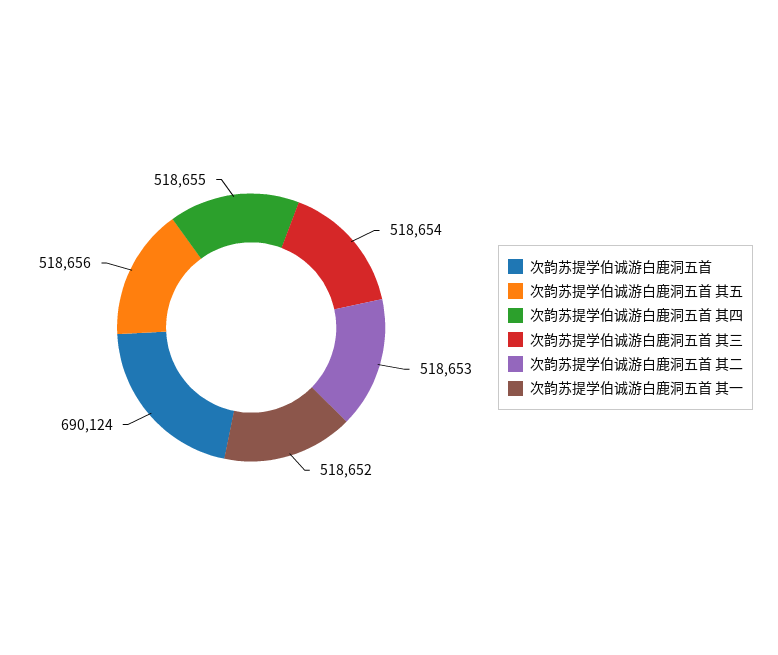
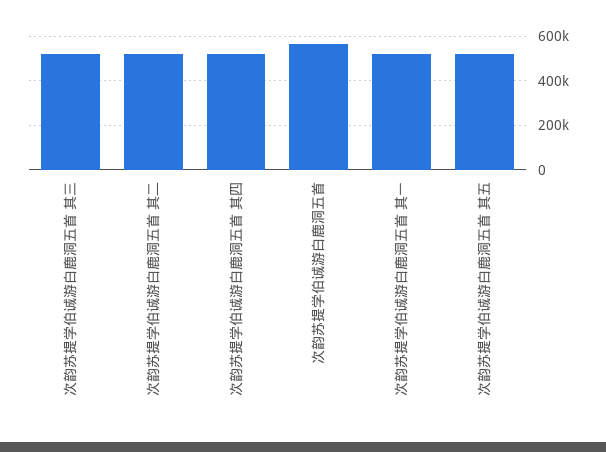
  {
-   "次韵苏提学伯诚游白鹿洞五首": 690124,
+   "次韵苏提学伯诚游白鹿洞五首": 550000,
    "次韵苏提学伯诚游白鹿洞五首 其五": 518656,
    "次韵苏提学伯诚游白鹿洞五首 其四": 518655,
    "次韵苏提学伯诚游白鹿洞五首 其三": 518654,
    "次韵苏提学伯诚游白鹿洞五首 其二": 518653,
    "次韵苏提学伯诚游白鹿洞五首 其一": 518652
  }

